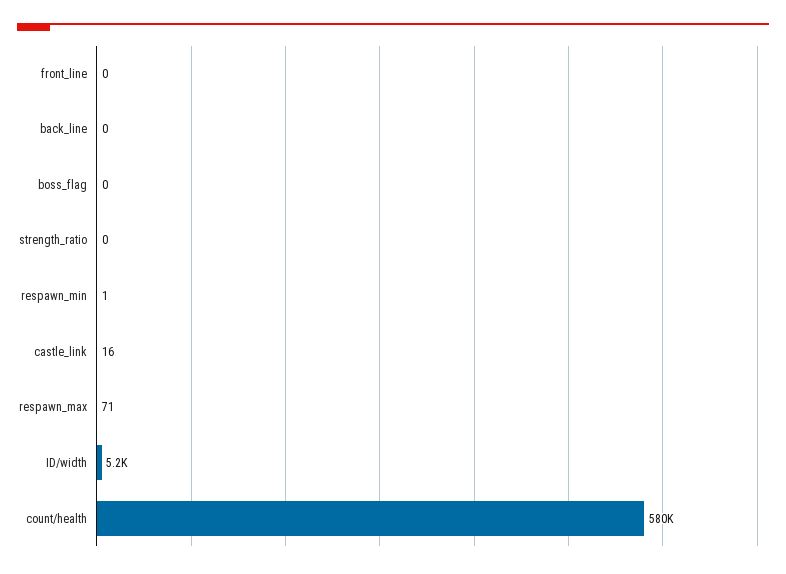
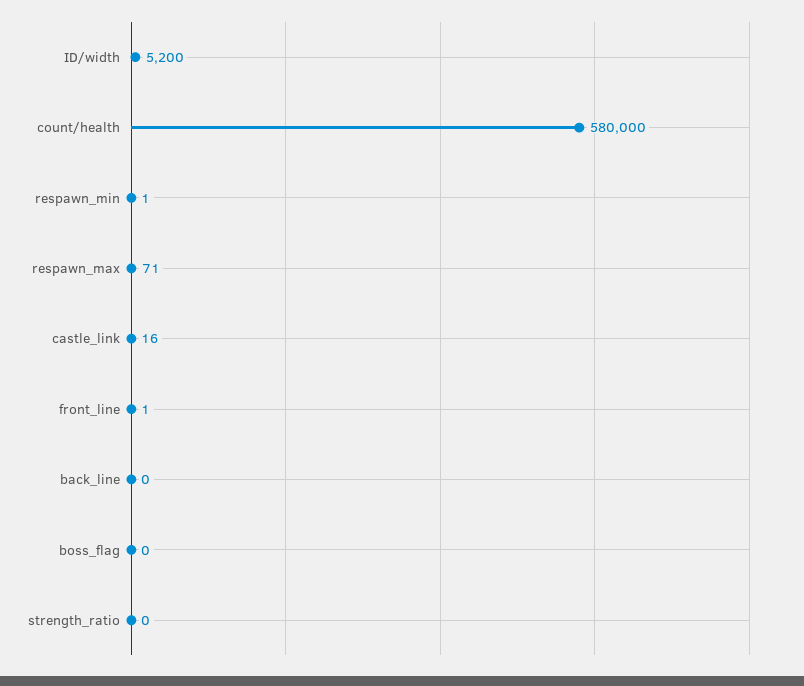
  {
-   "front_line": 0,
+   "front_line": 1,
    "back_line": 0,
    "boss_flag": 0,
    "strength_ratio": 0,
    "respawn_min": 1,
    "castle_link": 16,
    "respawn_max": 71,
    "ID/width": 5200,
    "count/health": 580000
  }

